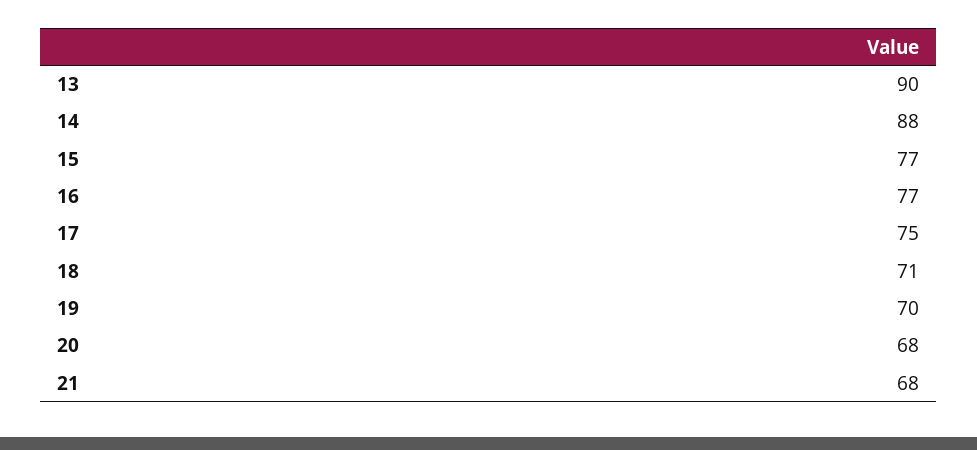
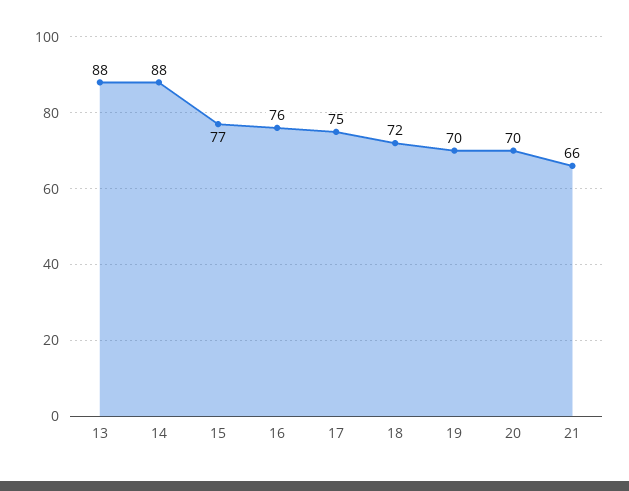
  {
-   "13": 90,
+   "13": 88,
    "14": 88,
    "15": 77,
-   "16": 77,
+   "16": 76,
    "17": 75,
-   "18": 71,
+   "18": 72,
    "19": 70,
-   "20": 68,
+   "20": 70,
-   "21": 68
+   "21": 66
  }

